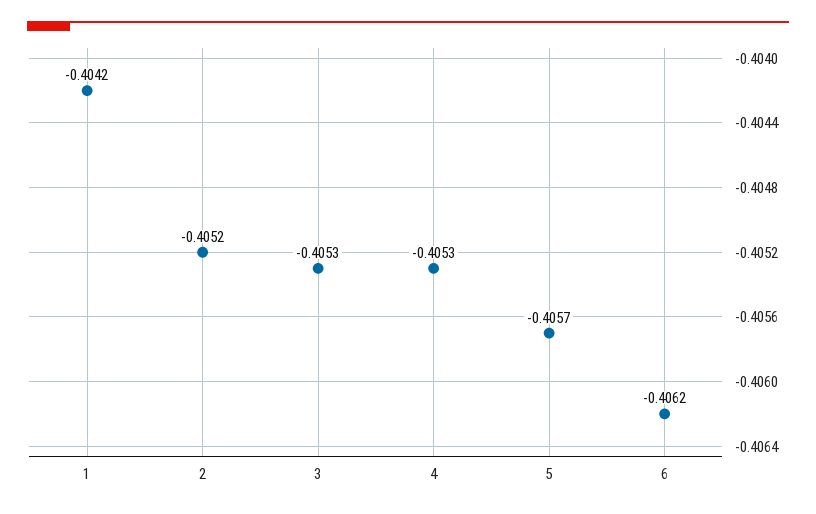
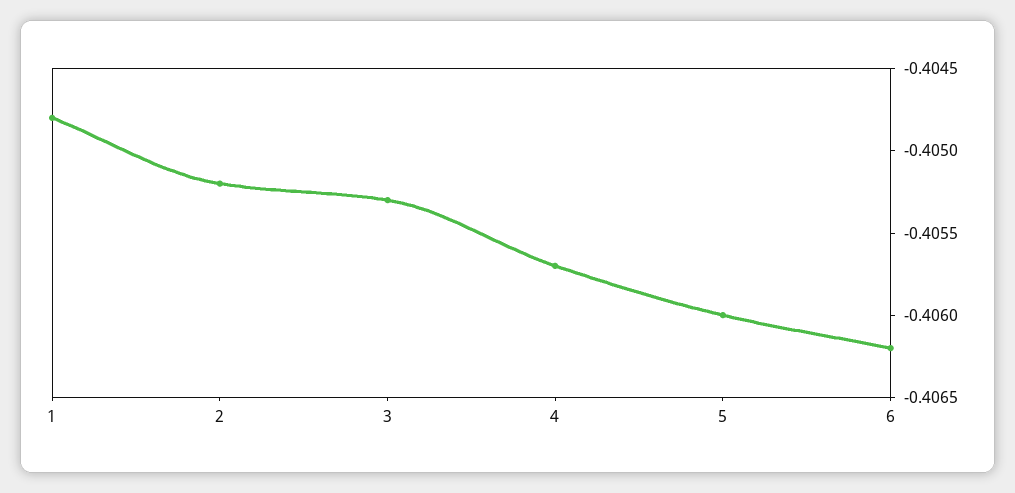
  {
-   "1": -0.4042,
+   "1": -0.4048,
    "2": -0.4052,
    "3": -0.4053,
-   "4": -0.4053,
+   "4": -0.4057,
-   "5": -0.4057,
+   "5": -0.406,
    "6": -0.4062
  }

